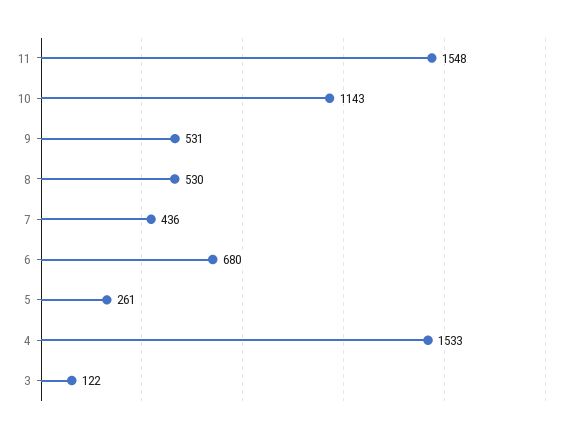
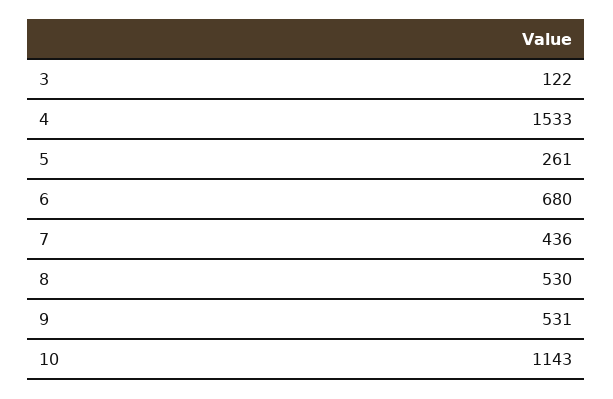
  {
-   "11": 1548,
    "10": 1143,
    "9": 531,
    "8": 530,
    "7": 436,
    "6": 680,
    "5": 261,
    "4": 1533,
    "3": 122
  }

